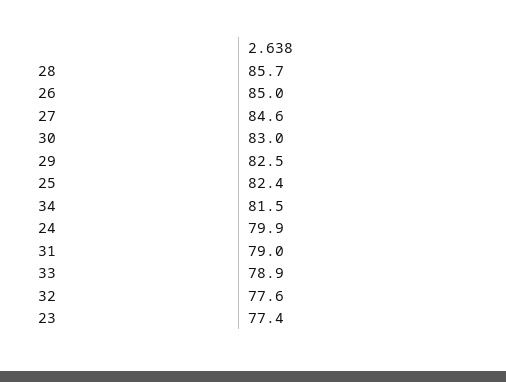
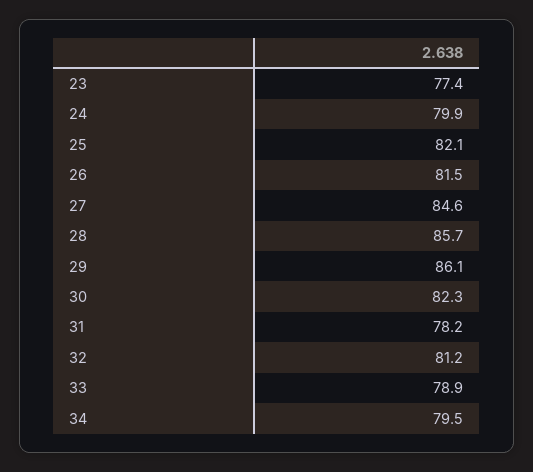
  {
    "28": 85.7,
-   "26": 85,
+   "26": 81.5,
    "27": 84.6,
-   "30": 83,
+   "30": 82.3,
-   "29": 82.5,
+   "29": 86.1,
-   "25": 82.4,
+   "25": 82.1,
-   "34": 81.5,
+   "34": 79.5,
    "24": 79.9,
-   "31": 79,
+   "31": 78.2,
    "33": 78.9,
-   "32": 77.6,
+   "32": 81.2,
    "23": 77.4
  }

